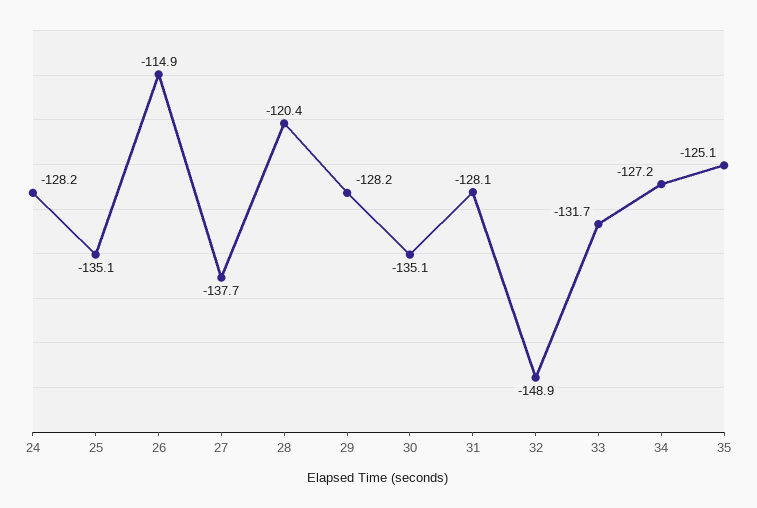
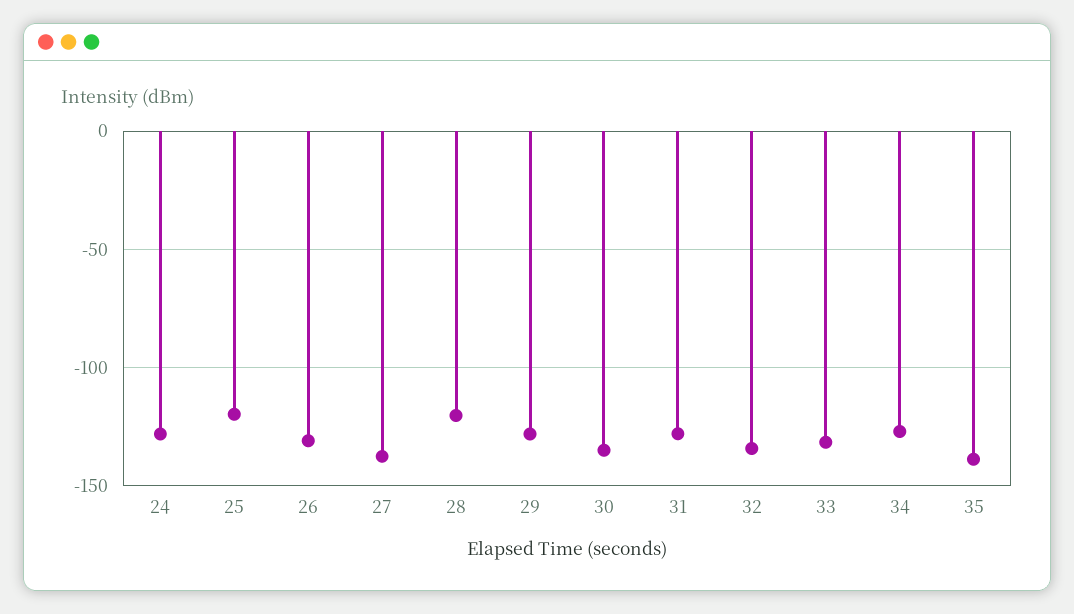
  {
    "24": -128.2,
-   "25": -135.1,
+   "25": -120,
-   "26": -114.9,
+   "26": -130,
    "27": -137.7,
    "28": -120.4,
    "29": -128.2,
    "30": -135.1,
    "31": -128.1,
-   "32": -148.9,
+   "32": -135,
    "33": -131.7,
    "34": -127.2,
-   "35": -125.1
+   "35": -140
  }

